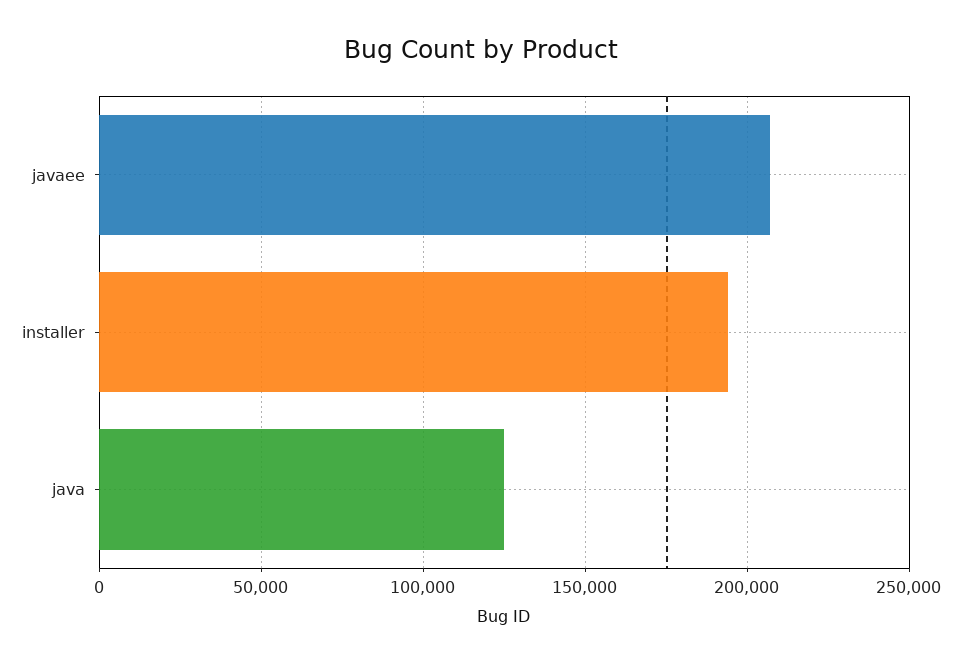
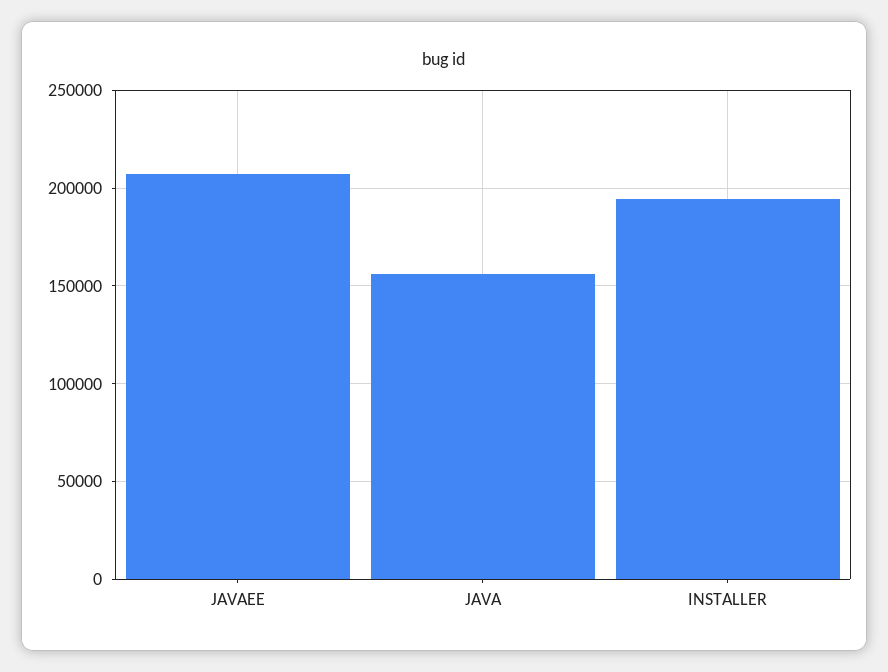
  {
    "javaee": 205000,
    "installer": 195000,
-   "java": 125000
+   "java": 155000
  }

